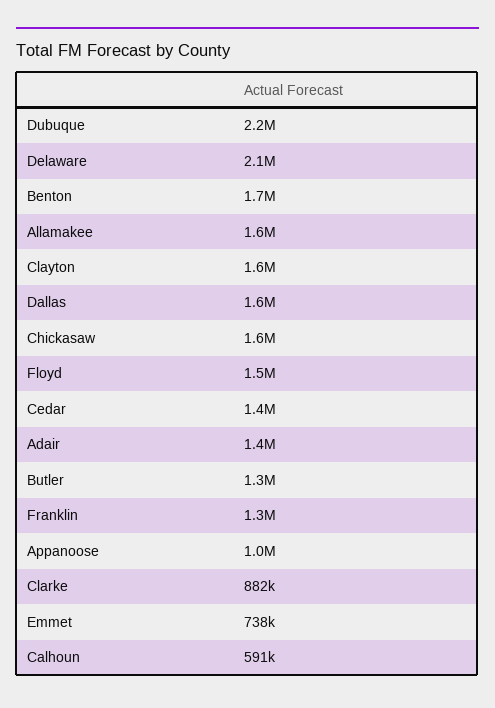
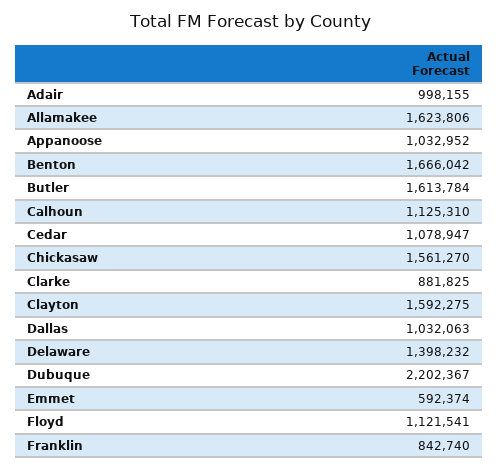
  {
    "Dubuque": 2202367,
-   "Delaware": 2100000,
+   "Delaware": 1398232,
    "Benton": 1666042,
    "Allamakee": 1623806,
    "Clayton": 1592275,
-   "Dallas": 1600000,
+   "Dallas": 1032063,
    "Chickasaw": 1561270,
-   "Floyd": 1500000,
+   "Floyd": 1121541,
-   "Cedar": 1400000,
+   "Cedar": 1078947,
-   "Adair": 1400000,
+   "Adair": 998155,
-   "Butler": 1300000,
+   "Butler": 1613784,
-   "Franklin": 1300000,
+   "Franklin": 842740,
    "Appanoose": 1032952,
    "Clarke": 881825,
-   "Emmet": 738000,
+   "Emmet": 592374,
-   "Calhoun": 591000
+   "Calhoun": 1125310
  }

